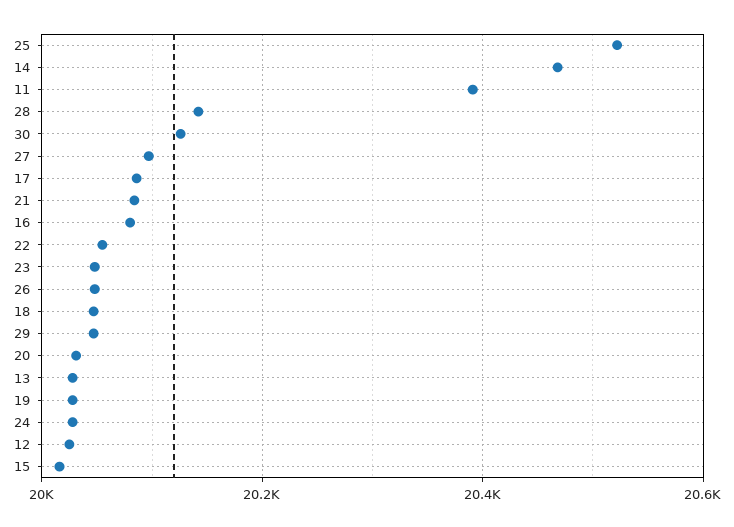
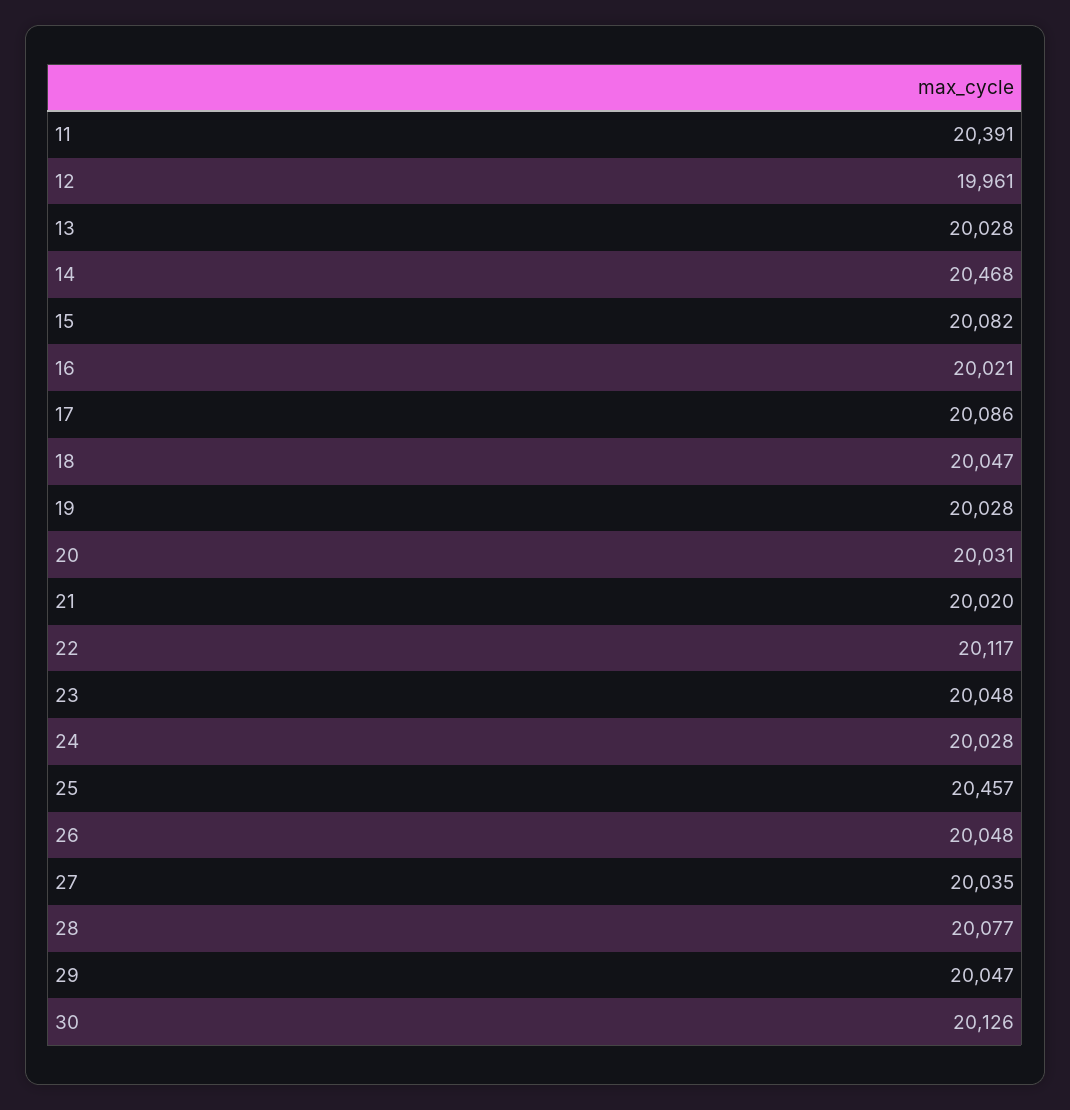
  {
-   "25": 20520,
+   "25": 20457,
    "14": 20468,
    "11": 20391,
-   "28": 20140,
+   "28": 20077,
    "30": 20126,
-   "27": 20100,
+   "27": 20035,
    "17": 20086,
-   "21": 20080,
+   "21": 20020,
-   "16": 20080,
+   "16": 20021,
-   "22": 20060,
+   "22": 20117,
    "23": 20048,
    "26": 20048,
    "18": 20047,
    "29": 20047,
    "20": 20031,
    "13": 20028,
    "19": 20028,
    "24": 20028,
-   "12": 20020,
+   "12": 19961,
-   "15": 20020
+   "15": 20082
  }

